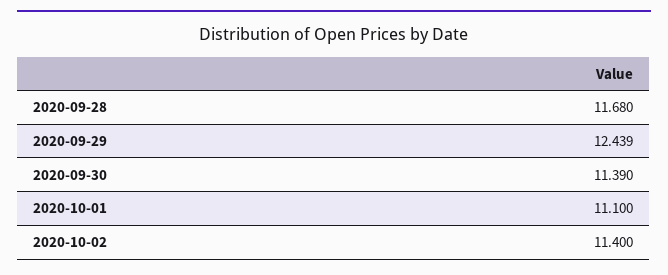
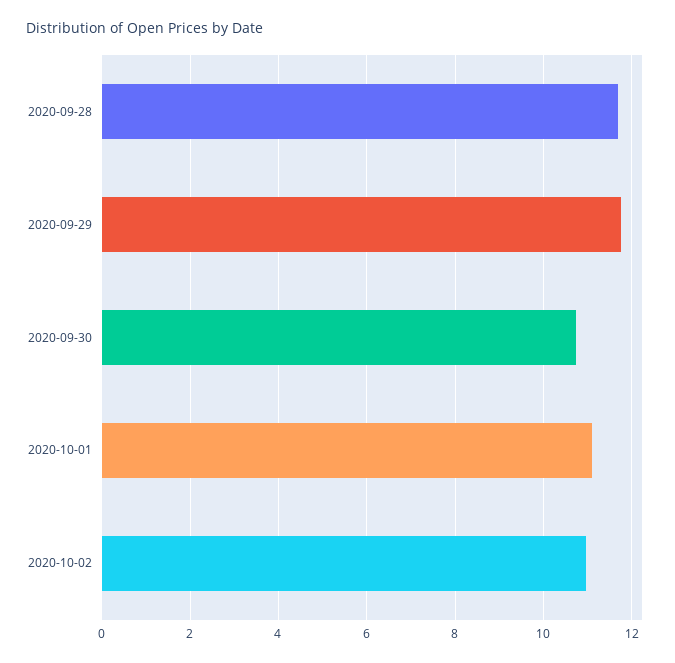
  {
    "2020-09-28": 11.68,
-   "2020-09-29": 12.439,
+   "2020-09-29": 11.8,
-   "2020-09-30": 11.39,
+   "2020-09-30": 10.8,
    "2020-10-01": 11.1,
-   "2020-10-02": 11.4
+   "2020-10-02": 11
  }

